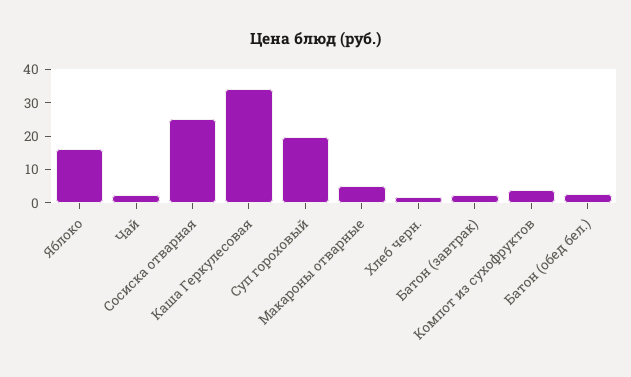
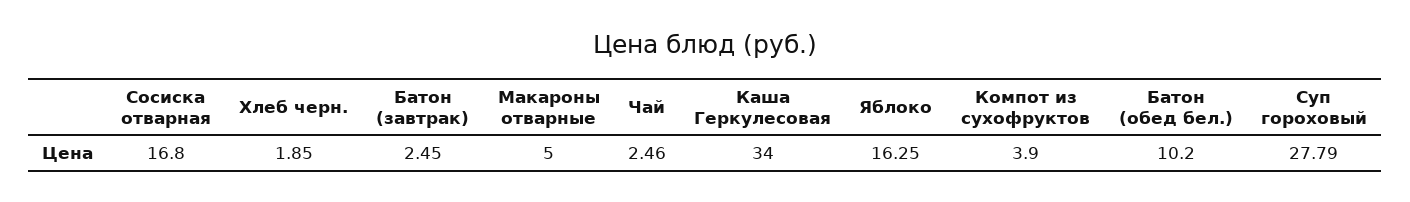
  {
    "Яблоко": 16.25,
    "Чай": 2.46,
-   "Сосиска отварная": 25,
+   "Сосиска отварная": 16.8,
    "Каша Геркулесовая": 34,
-   "Суп гороховый": 20,
+   "Суп гороховый": 27.79,
    "Макароны отварные": 5,
    "Хлеб черн.": 1.85,
    "Батон (завтрак)": 2.45,
    "Компот из сухофруктов": 3.9,
-   "Батон (обед бел.)": 2.5
+   "Батон (обед бел.)": 10.2
  }

